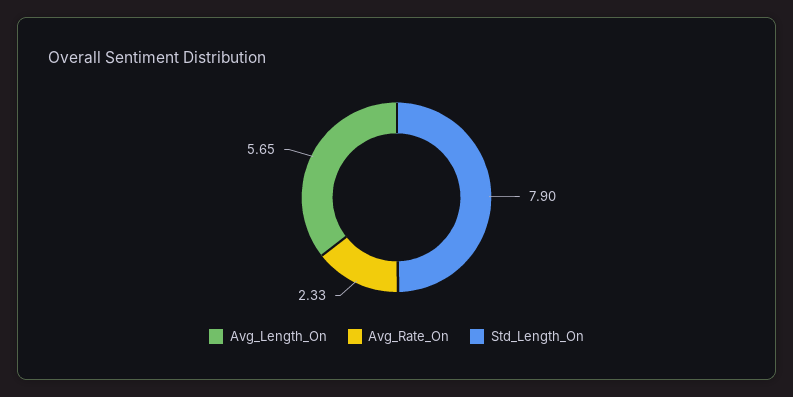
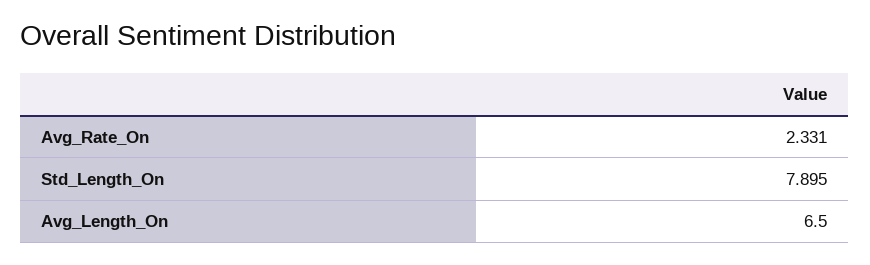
  {
-   "Avg_Length_On": 5.65,
+   "Avg_Length_On": 6.5,
    "Avg_Rate_On": 2.331,
    "Std_Length_On": 7.895
  }

